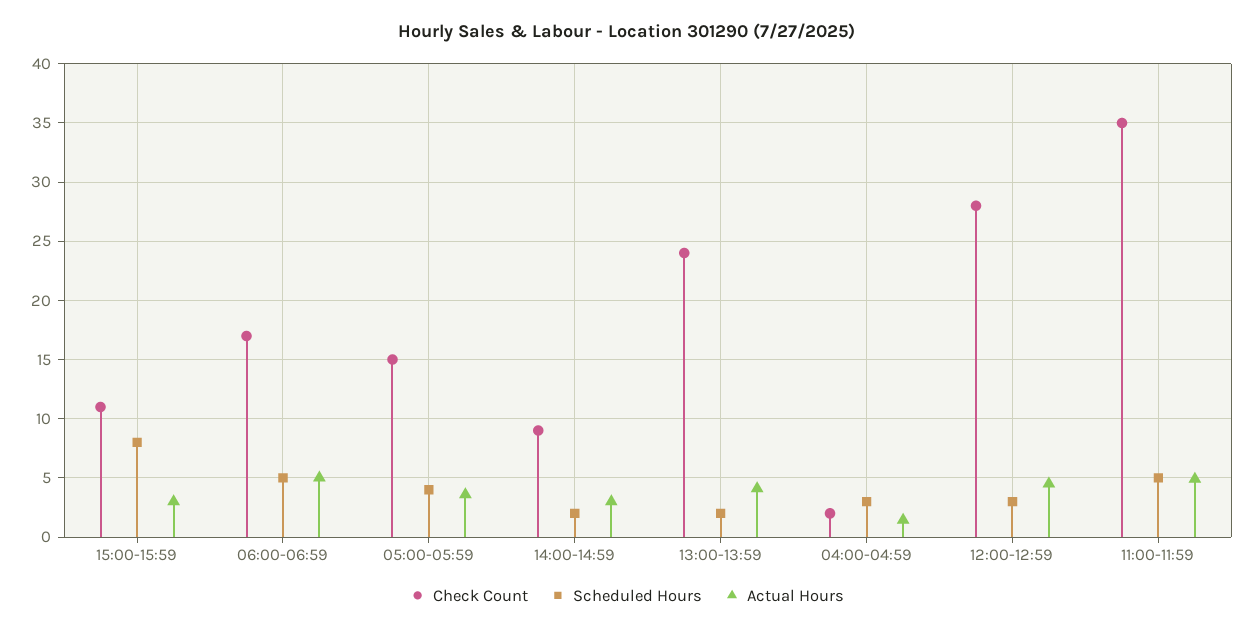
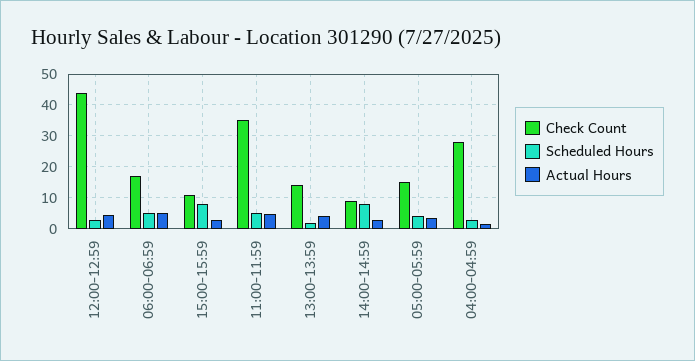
  {
    "Check Count": {
      "15:00-15:59": 11,
      "06:00-06:59": 17,
      "05:00-05:59": 15,
      "14:00-14:59": 9,
-     "13:00-13:59": 24,
+     "13:00-13:59": 14,
-     "04:00-04:59": 2,
+     "04:00-04:59": 28,
-     "12:00-12:59": 28,
+     "12:00-12:59": 44,
      "11:00-11:59": 35
    },
    "Scheduled Hours": {
      "15:00-15:59": 8,
      "06:00-06:59": 5,
      "05:00-05:59": 4,
-     "14:00-14:59": 2,
+     "14:00-14:59": 8,
      "13:00-13:59": 2,
      "04:00-04:59": 3,
      "12:00-12:59": 3,
      "11:00-11:59": 5
    },
    "Actual Hours": {
      "15:00-15:59": 3,
      "06:00-06:59": 5,
      "05:00-05:59": 4,
      "14:00-14:59": 3,
      "13:00-13:59": 4,
      "04:00-04:59": 1,
      "12:00-12:59": 5,
      "11:00-11:59": 5
    }
  }

